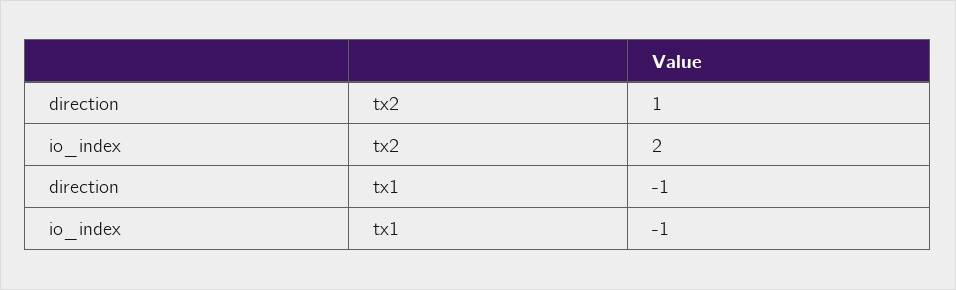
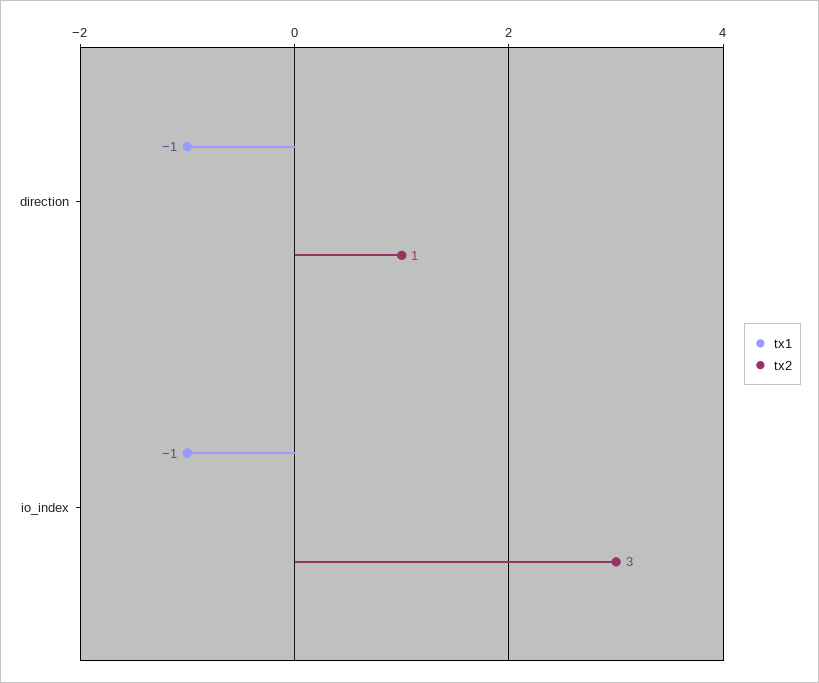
  {
    "tx2": {
      "direction": 1,
-     "io_index": 2
+     "io_index": 3
    },
    "tx1": {
      "direction": -1,
      "io_index": -1
    }
  }

